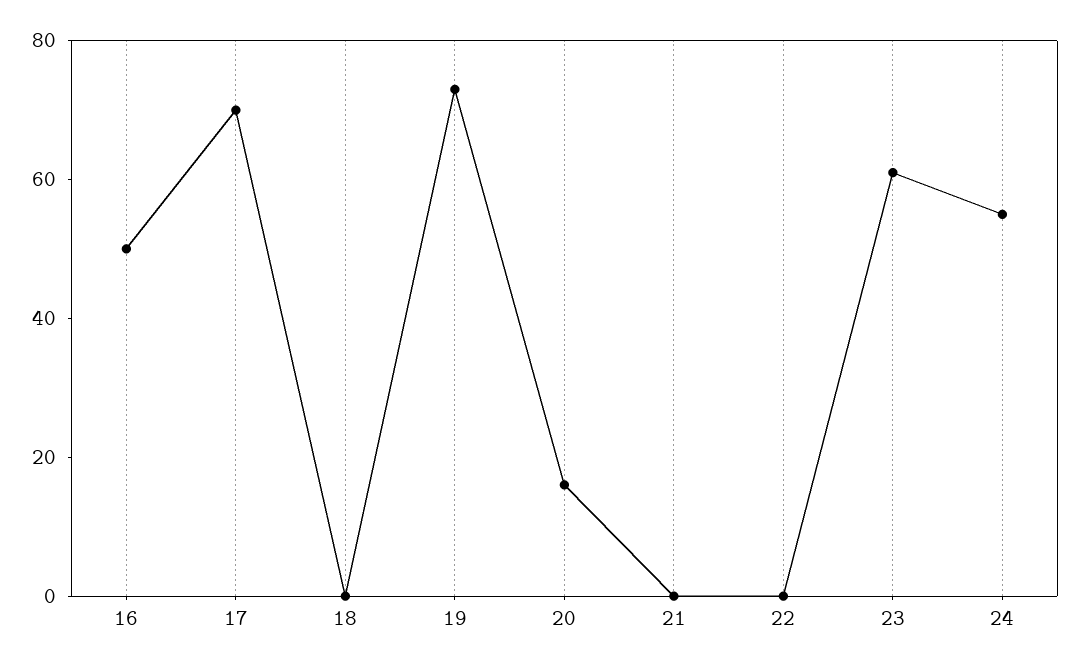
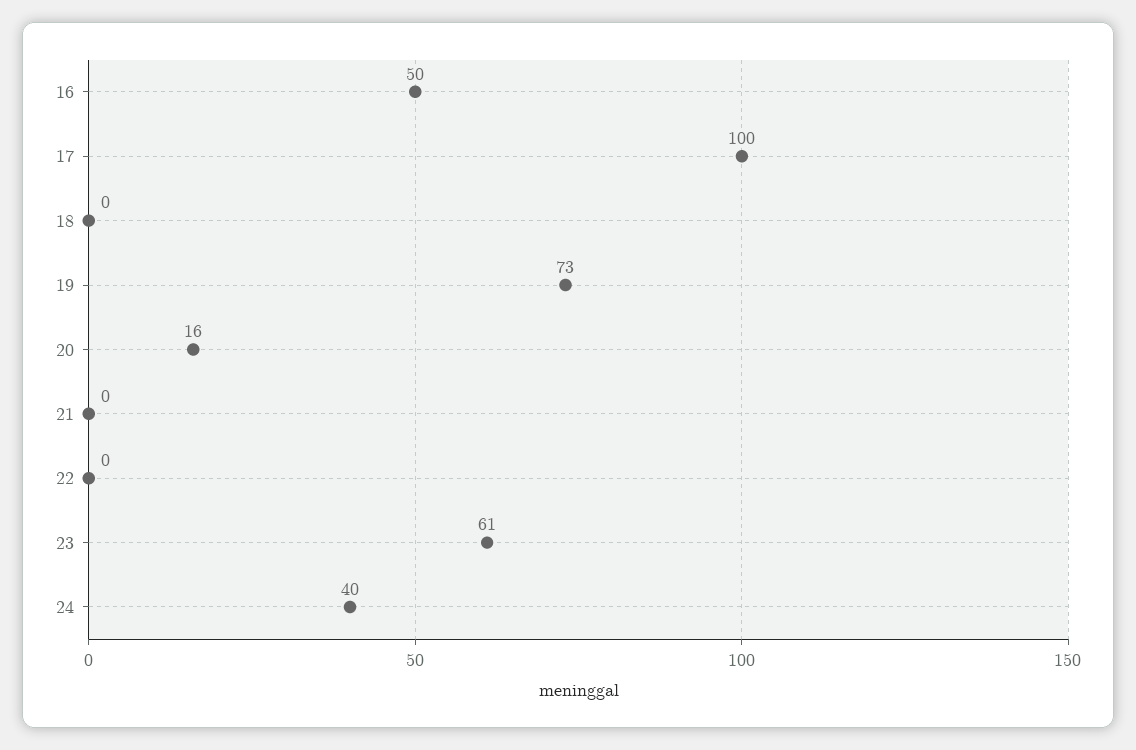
  {
    "16": 50,
-   "17": 70,
+   "17": 100,
    "18": 0,
    "19": 73,
    "20": 16,
    "21": 0,
    "22": 0,
    "23": 61,
-   "24": 55
+   "24": 40
  }

